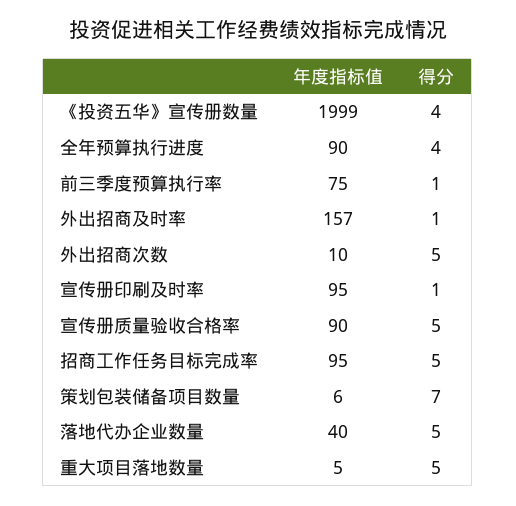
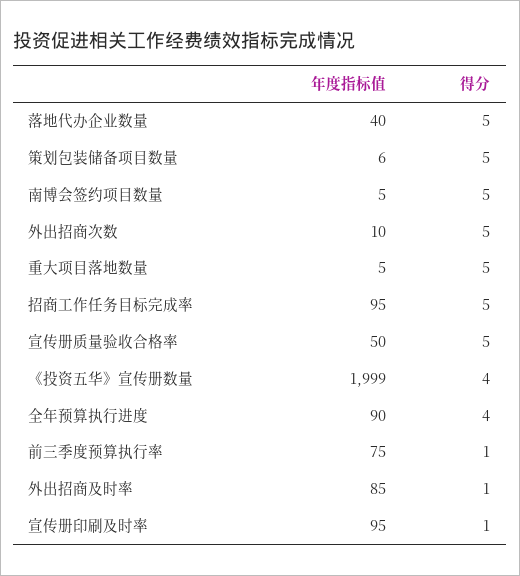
  {
    "年度指标值": {
      "《投资五华》宣传册数量": 1999,
      "全年预算执行进度": 90,
      "前三季度预算执行率": 75,
-     "外出招商及时率": 157,
+     "外出招商及时率": 85,
      "外出招商次数": 10,
      "宣传册印刷及时率": 95,
-     "宣传册质量验收合格率": 90,
+     "宣传册质量验收合格率": 50,
      "招商工作任务目标完成率": 95,
      "策划包装储备项目数量": 6,
      "落地代办企业数量": 40,
-     "重大项目落地数量": 5
+     "重大项目落地数量": 5,
+     "南博会签约项目数量": 5
    },
    "得分": {
      "《投资五华》宣传册数量": 4,
      "全年预算执行进度": 4,
      "前三季度预算执行率": 1,
      "外出招商及时率": 1,
      "外出招商次数": 5,
      "宣传册印刷及时率": 1,
      "宣传册质量验收合格率": 5,
      "招商工作任务目标完成率": 5,
-     "策划包装储备项目数量": 7,
+     "策划包装储备项目数量": 5,
      "落地代办企业数量": 5,
-     "重大项目落地数量": 5
+     "重大项目落地数量": 5,
+     "南博会签约项目数量": 5
    }
  }

